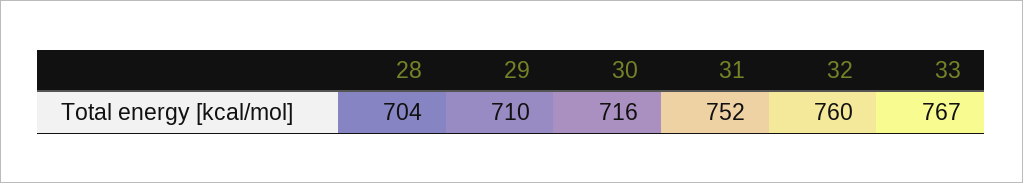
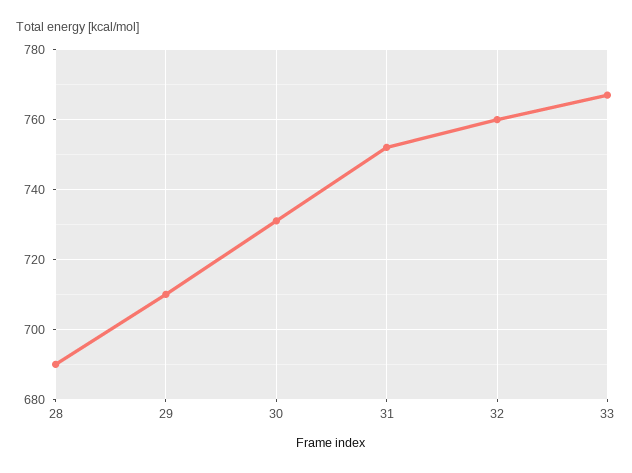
  {
-   "28": 704,
+   "28": 690,
    "29": 710,
-   "30": 716,
+   "30": 730,
    "31": 752,
    "32": 760,
    "33": 767
  }

